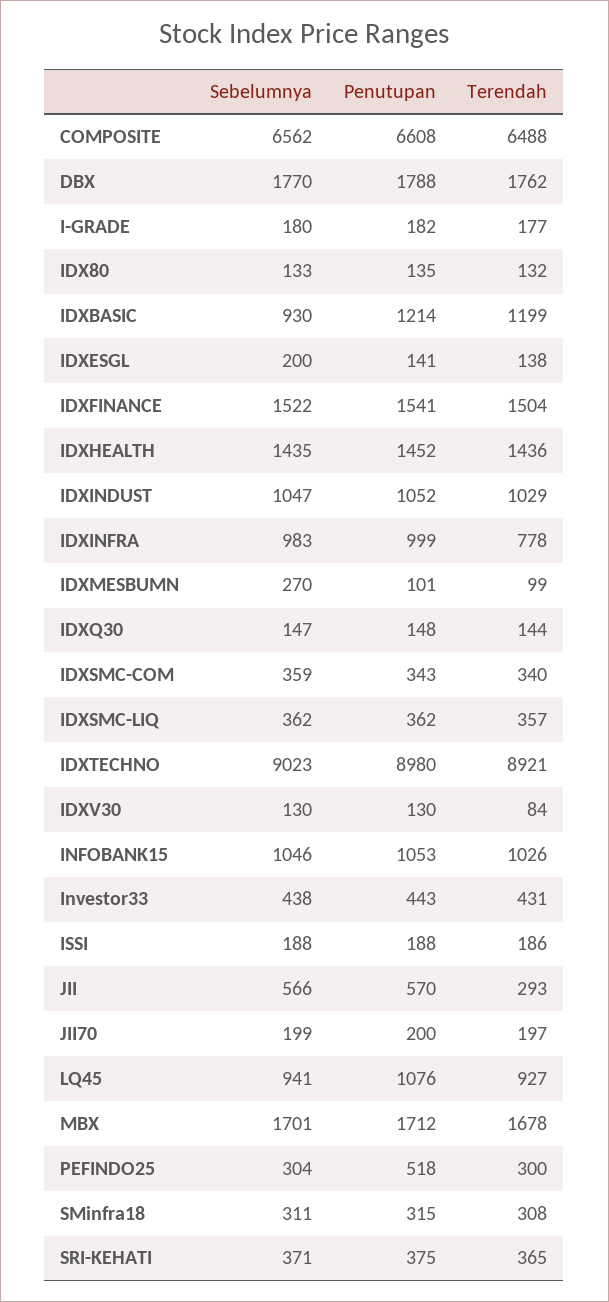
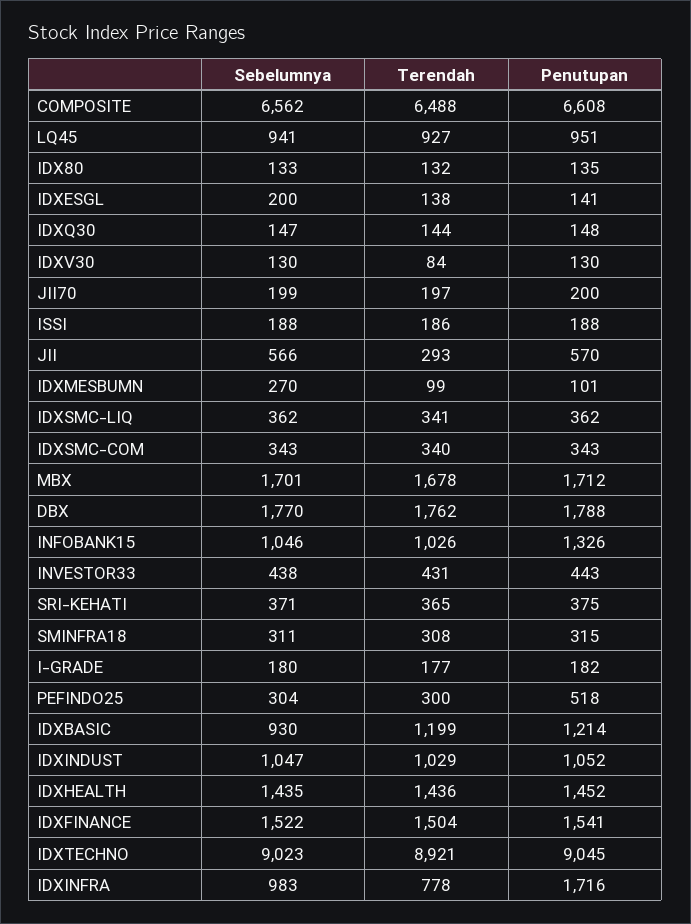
  {
    "Sebelumnya": {
      "COMPOSITE": 6562,
      "DBX": 1770,
      "I-GRADE": 180,
      "IDX80": 133,
      "IDXBASIC": 930,
      "IDXESGL": 200,
      "IDXFINANCE": 1522,
      "IDXHEALTH": 1435,
      "IDXINDUST": 1047,
      "IDXINFRA": 983,
      "IDXMESBUMN": 270,
      "IDXQ30": 147,
-     "IDXSMC-COM": 359,
+     "IDXSMC-COM": 343,
      "IDXSMC-LIQ": 362,
      "IDXTECHNO": 9023,
      "IDXV30": 130,
      "INFOBANK15": 1046,
      "Investor33": 438,
      "ISSI": 188,
      "JII": 566,
      "JII70": 199,
      "LQ45": 941,
      "MBX": 1701,
      "PEFINDO25": 304,
      "SMinfra18": 311,
      "SRI-KEHATI": 371
    },
    "Penutupan": {
      "COMPOSITE": 6608,
      "DBX": 1788,
      "I-GRADE": 182,
      "IDX80": 135,
      "IDXBASIC": 1214,
      "IDXESGL": 141,
      "IDXFINANCE": 1541,
      "IDXHEALTH": 1452,
      "IDXINDUST": 1052,
-     "IDXINFRA": 999,
+     "IDXINFRA": 1716,
      "IDXMESBUMN": 101,
      "IDXQ30": 148,
      "IDXSMC-COM": 343,
      "IDXSMC-LIQ": 362,
-     "IDXTECHNO": 8980,
+     "IDXTECHNO": 9045,
      "IDXV30": 130,
-     "INFOBANK15": 1053,
+     "INFOBANK15": 1326,
      "Investor33": 443,
      "ISSI": 188,
      "JII": 570,
      "JII70": 200,
-     "LQ45": 1076,
+     "LQ45": 951,
      "MBX": 1712,
      "PEFINDO25": 518,
      "SMinfra18": 315,
      "SRI-KEHATI": 375
    },
    "Terendah": {
      "COMPOSITE": 6488,
      "DBX": 1762,
      "I-GRADE": 177,
      "IDX80": 132,
      "IDXBASIC": 1199,
      "IDXESGL": 138,
      "IDXFINANCE": 1504,
      "IDXHEALTH": 1436,
      "IDXINDUST": 1029,
      "IDXINFRA": 778,
      "IDXMESBUMN": 99,
      "IDXQ30": 144,
      "IDXSMC-COM": 340,
-     "IDXSMC-LIQ": 357,
+     "IDXSMC-LIQ": 341,
      "IDXTECHNO": 8921,
      "IDXV30": 84,
      "INFOBANK15": 1026,
      "Investor33": 431,
      "ISSI": 186,
      "JII": 293,
      "JII70": 197,
      "LQ45": 927,
      "MBX": 1678,
      "PEFINDO25": 300,
      "SMinfra18": 308,
      "SRI-KEHATI": 365
    }
  }

